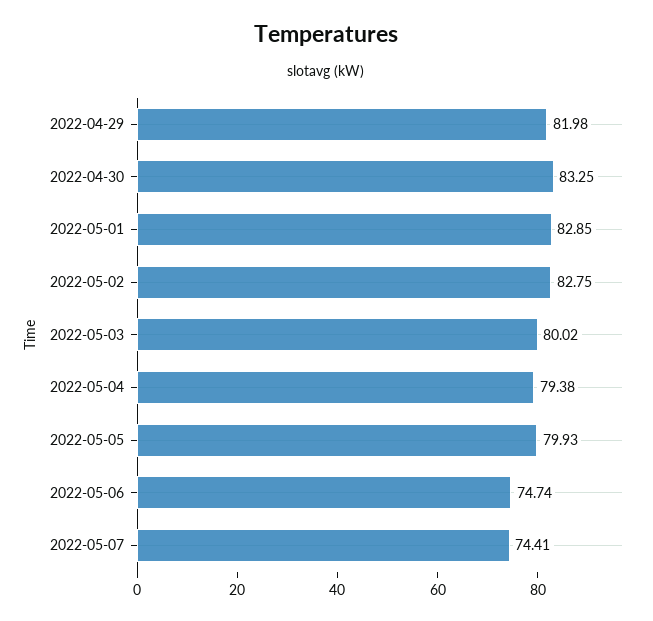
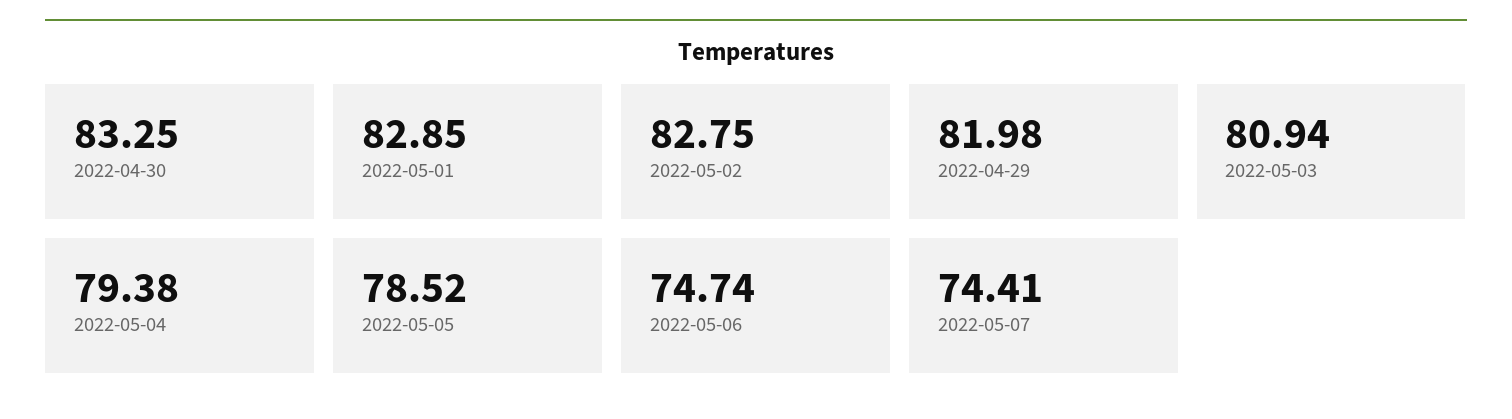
  {
    "2022-04-29": 81.98,
    "2022-04-30": 83.25,
    "2022-05-01": 82.85,
    "2022-05-02": 82.75,
-   "2022-05-03": 80.02,
+   "2022-05-03": 80.94,
    "2022-05-04": 79.38,
-   "2022-05-05": 79.93,
+   "2022-05-05": 78.52,
    "2022-05-06": 74.74,
    "2022-05-07": 74.41
  }

